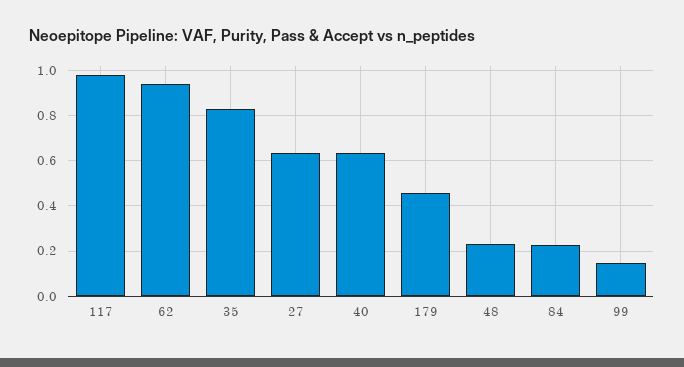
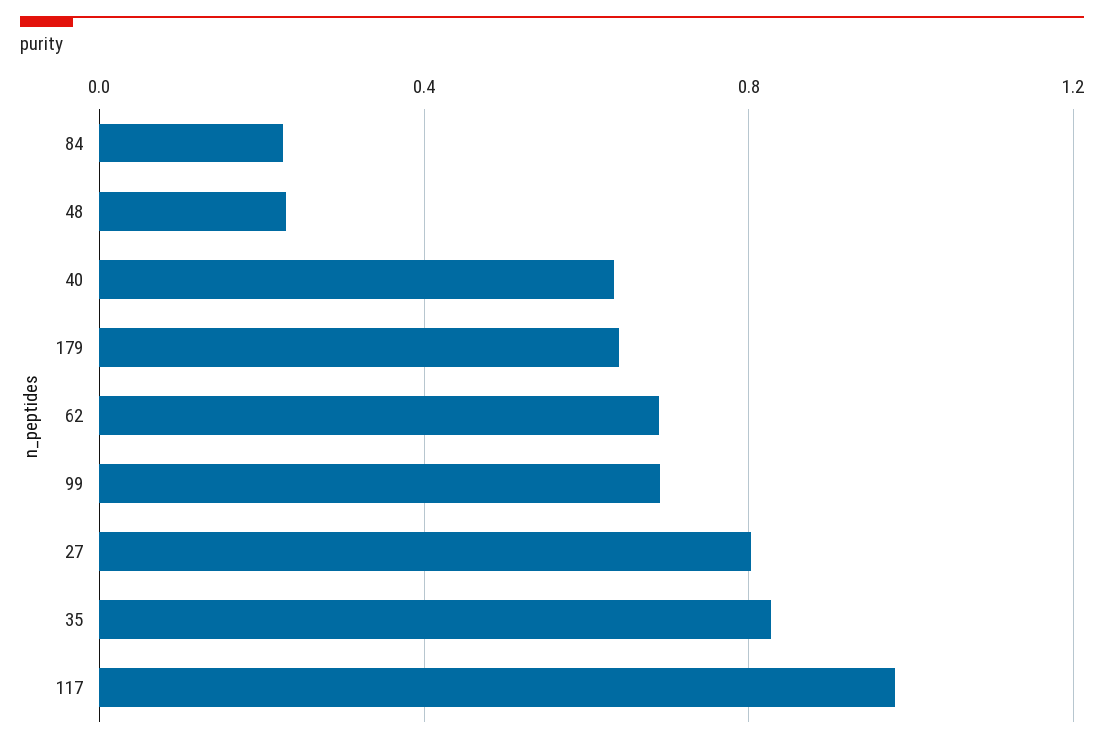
  {
    "117": 1,
-   "62": 0.95,
+   "62": 0.7,
    "35": 0.85,
-   "27": 0.65,
+   "27": 0.8,
    "40": 0.65,
-   "179": 0.45,
+   "179": 0.65,
    "48": 0.25,
    "84": 0.25,
-   "99": 0.15
+   "99": 0.7
  }

